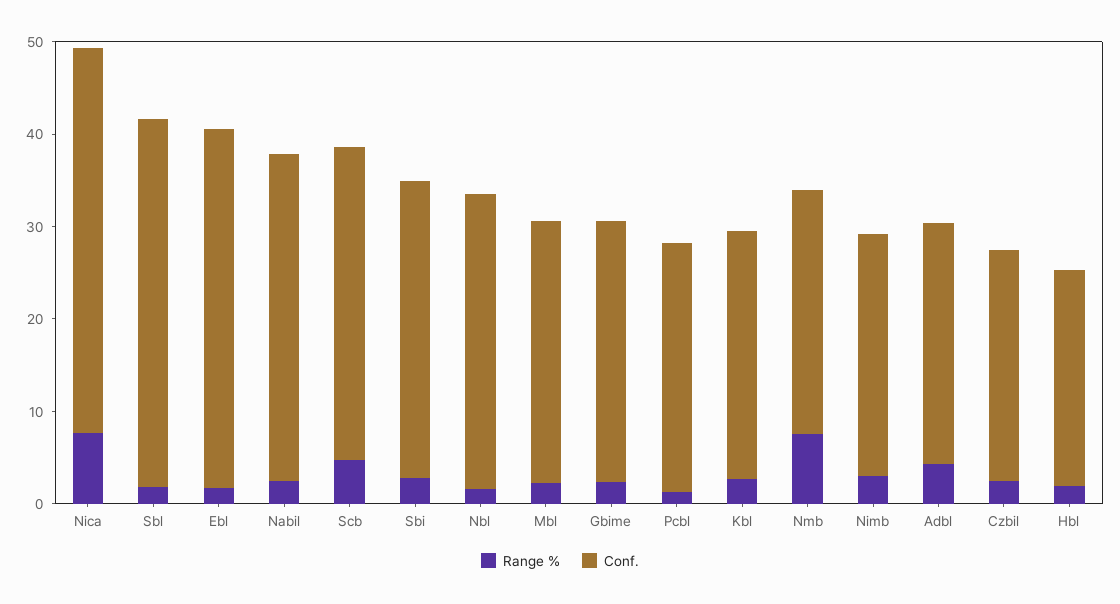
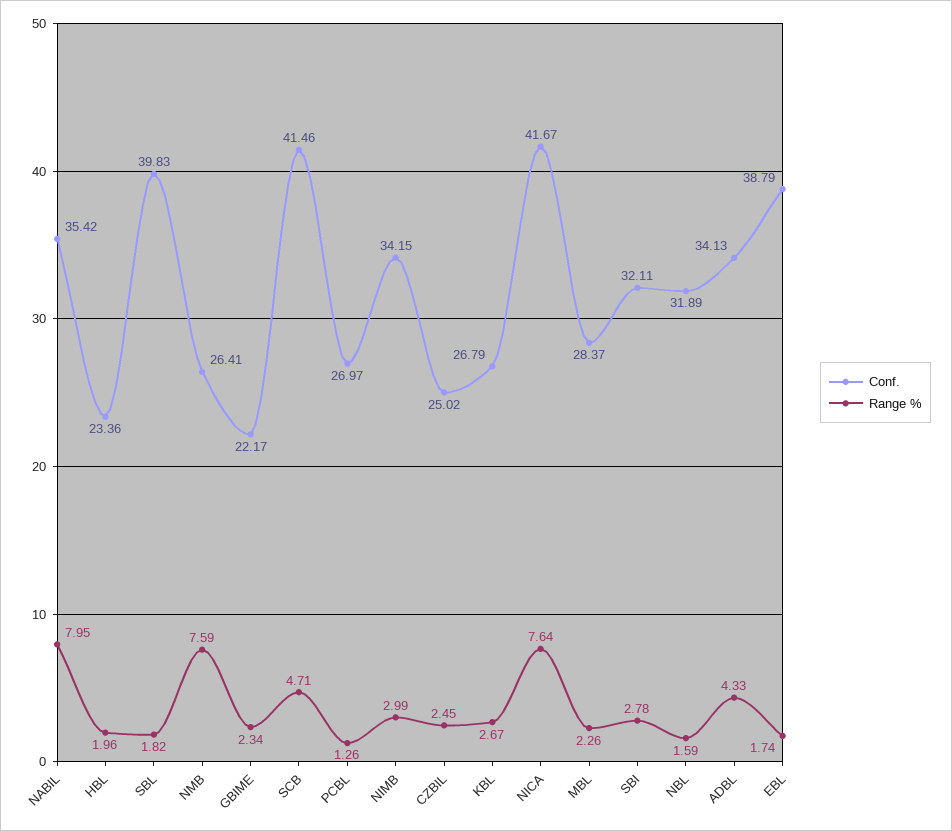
  {
    "Range %": {
      "Nica": 7.64,
      "Sbl": 1.82,
      "Ebl": 1.74,
-     "Nabil": 2,
+     "Nabil": 7.95,
      "Scb": 4.71,
      "Sbi": 2.78,
      "Nbl": 1.59,
      "Mbl": 2.26,
      "Gbime": 2.34,
      "Pcbl": 1.26,
      "Kbl": 2.67,
      "Nmb": 7.59,
      "Nimb": 2.99,
      "Adbl": 4.33,
      "Czbil": 2.45,
      "Hbl": 1.96
    },
    "Conf.": {
      "Nica": 41.67,
      "Sbl": 39.83,
      "Ebl": 38.79,
      "Nabil": 35.42,
-     "Scb": 34,
+     "Scb": 41.46,
      "Sbi": 32.11,
      "Nbl": 31.89,
      "Mbl": 28.37,
-     "Gbime": 28,
+     "Gbime": 22.17,
      "Pcbl": 26.97,
      "Kbl": 26.79,
      "Nmb": 26.41,
-     "Nimb": 26,
+     "Nimb": 34.15,
-     "Adbl": 26,
+     "Adbl": 34.13,
      "Czbil": 25.02,
      "Hbl": 23.36
    }
  }

